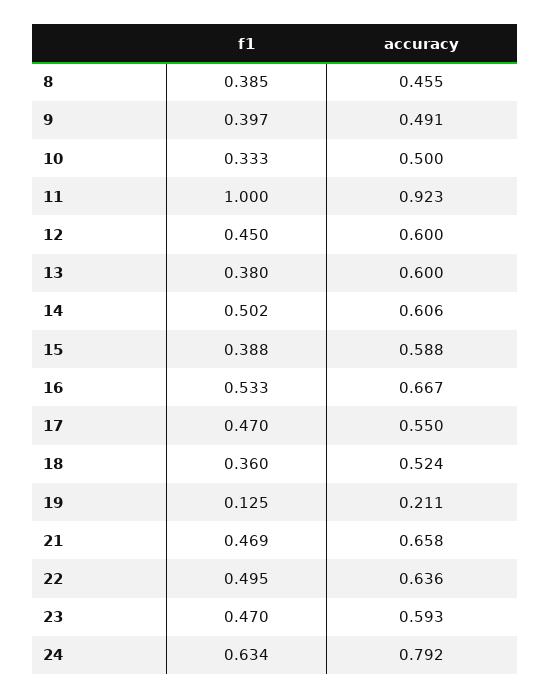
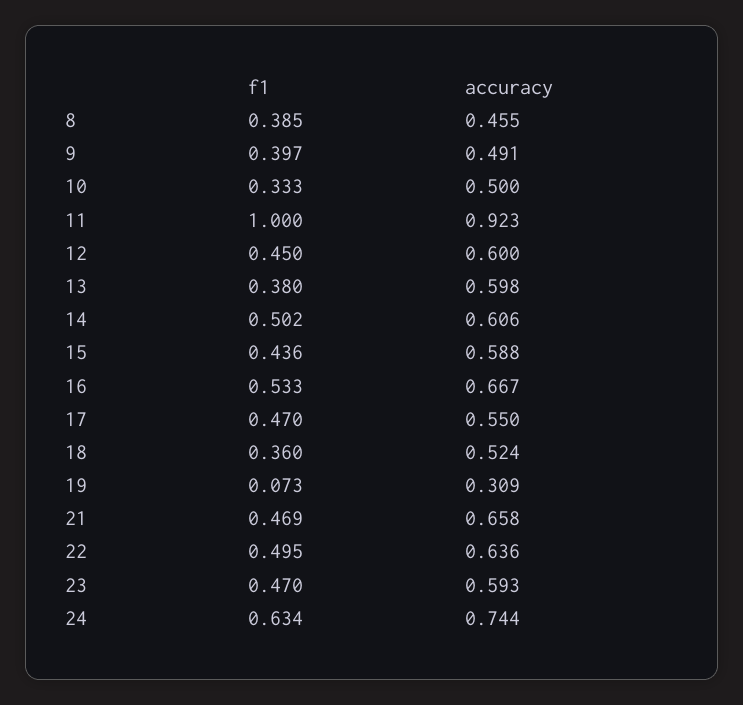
  {
    "f1": {
      "8": 0.385,
      "9": 0.397,
      "10": 0.333,
      "11": 1,
      "12": 0.45,
      "13": 0.38,
      "14": 0.502,
-     "15": 0.388,
+     "15": 0.436,
      "16": 0.533,
      "17": 0.47,
      "18": 0.36,
-     "19": 0.125,
+     "19": 0.073,
      "21": 0.469,
      "22": 0.495,
      "23": 0.47,
      "24": 0.634
    },
    "accuracy": {
      "8": 0.455,
      "9": 0.491,
      "10": 0.5,
      "11": 0.923,
      "12": 0.6,
-     "13": 0.6,
+     "13": 0.598,
      "14": 0.606,
      "15": 0.588,
      "16": 0.667,
      "17": 0.55,
      "18": 0.524,
-     "19": 0.211,
+     "19": 0.309,
      "21": 0.658,
      "22": 0.636,
      "23": 0.593,
-     "24": 0.792
+     "24": 0.744
    }
  }

